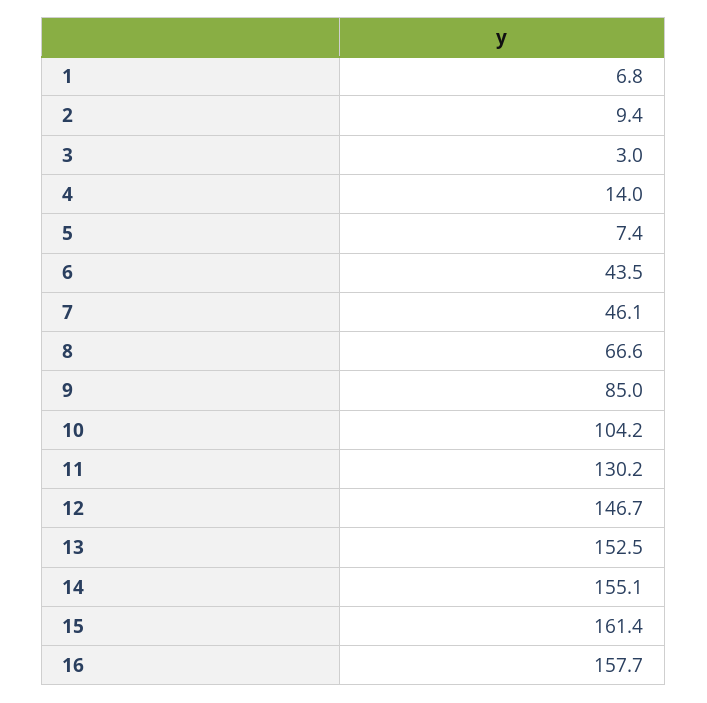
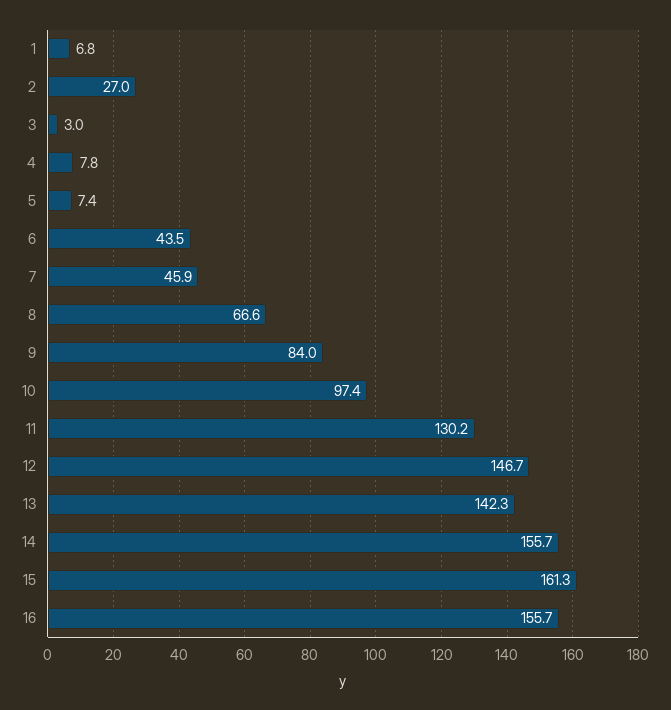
  {
    "1": 6.8,
-   "2": 9.4,
+   "2": 27,
    "3": 3,
-   "4": 14,
+   "4": 7.8,
    "5": 7.4,
    "6": 43.5,
-   "7": 46.1,
+   "7": 45.9,
    "8": 66.6,
-   "9": 85,
+   "9": 84,
-   "10": 104.2,
+   "10": 97.4,
    "11": 130.2,
    "12": 146.7,
-   "13": 152.5,
+   "13": 142.3,
-   "14": 155.1,
+   "14": 155.7,
-   "15": 161.4,
+   "15": 161.3,
-   "16": 157.7
+   "16": 155.7
  }

